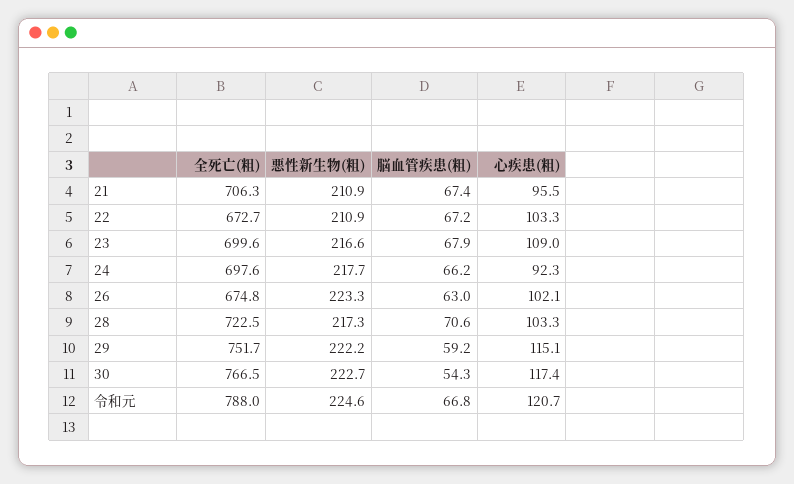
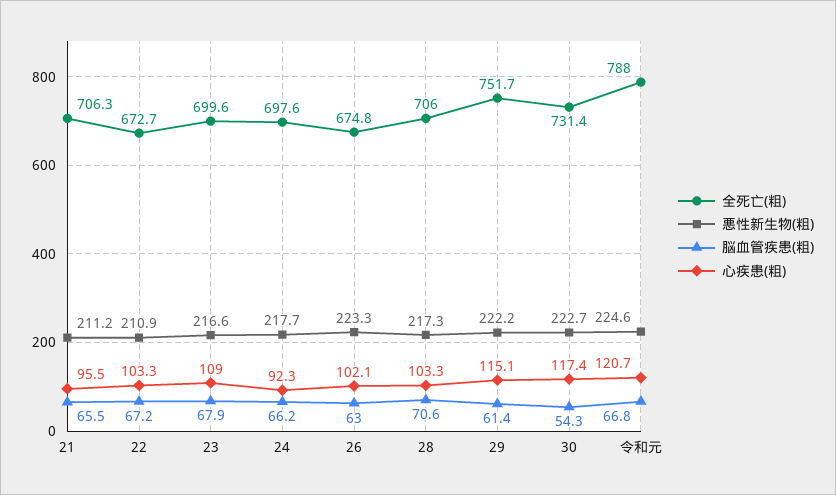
  {
    "全死亡(粗)": {
      "21": 706.3,
      "22": 672.7,
      "23": 699.6,
      "24": 697.6,
      "26": 674.8,
-     "28": 722.5,
+     "28": 706,
      "29": 751.7,
-     "30": 766.5,
+     "30": 731.4,
      "令和元": 788
    },
    "悪性新生物(粗)": {
-     "21": 210.9,
+     "21": 211.2,
      "22": 210.9,
      "23": 216.6,
      "24": 217.7,
      "26": 223.3,
      "28": 217.3,
      "29": 222.2,
      "30": 222.7,
      "令和元": 224.6
    },
    "脳血管疾患(粗)": {
-     "21": 67.4,
+     "21": 65.5,
      "22": 67.2,
      "23": 67.9,
      "24": 66.2,
      "26": 63,
      "28": 70.6,
-     "29": 59.2,
+     "29": 61.4,
      "30": 54.3,
      "令和元": 66.8
    },
    "心疾患(粗)": {
      "21": 95.5,
      "22": 103.3,
      "23": 109,
      "24": 92.3,
      "26": 102.1,
      "28": 103.3,
      "29": 115.1,
      "30": 117.4,
      "令和元": 120.7
    }
  }

